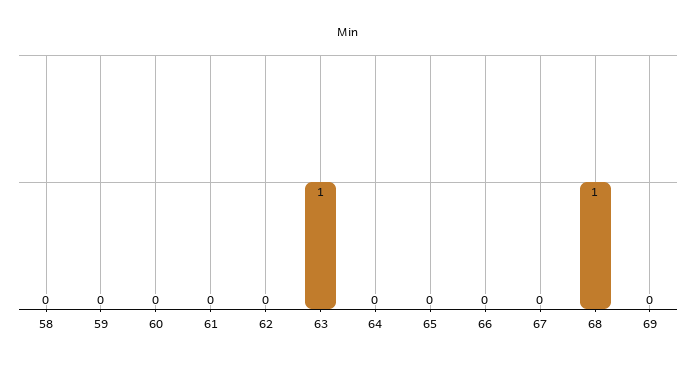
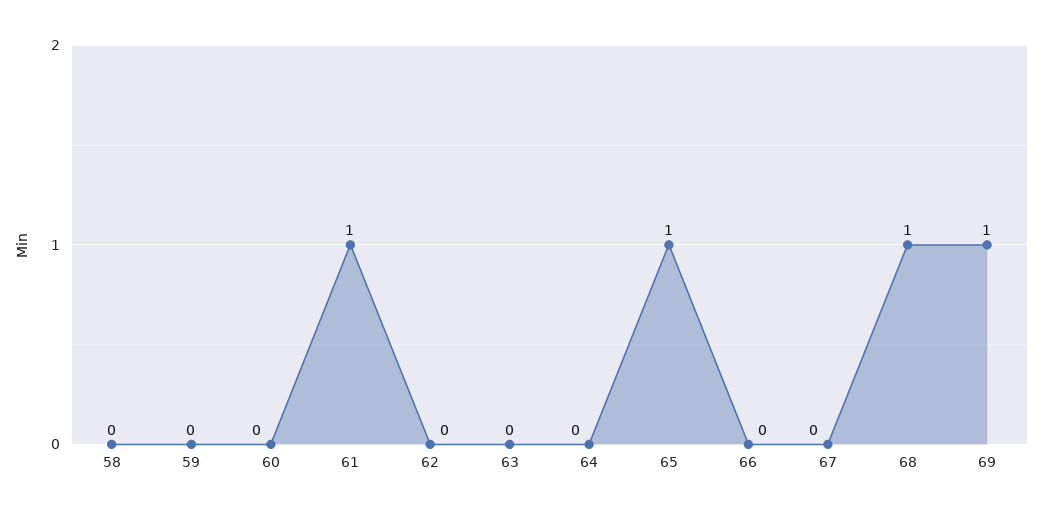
  {
    "58": 0,
    "59": 0,
    "60": 0,
-   "61": 0,
+   "61": 1,
    "62": 0,
-   "63": 1,
+   "63": 0,
    "64": 0,
-   "65": 0,
+   "65": 1,
    "66": 0,
    "67": 0,
    "68": 1,
-   "69": 0
+   "69": 1
  }

